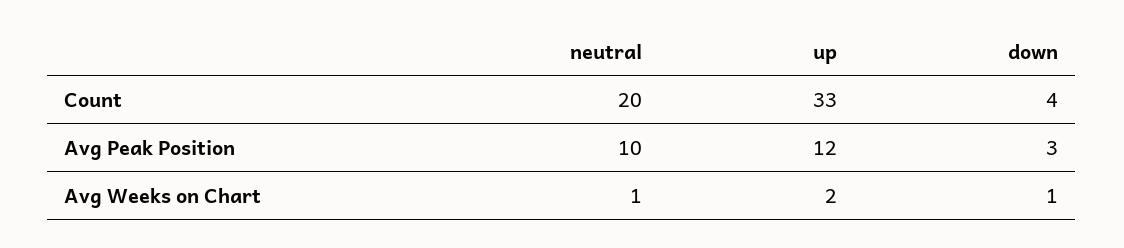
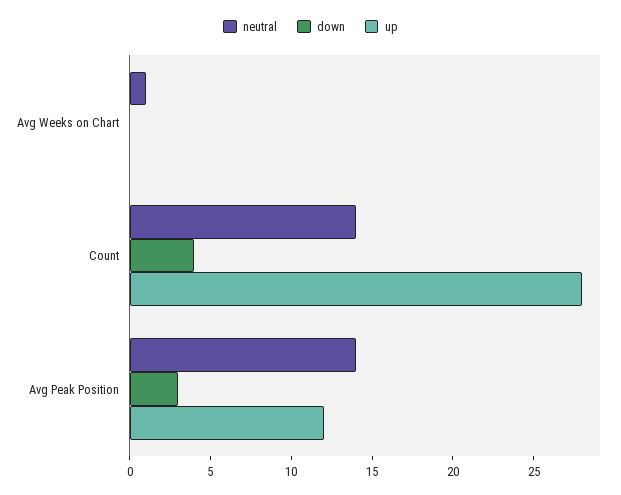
  {
    "neutral": {
-     "Count": 20,
+     "Count": 14,
-     "Avg Peak Position": 10,
+     "Avg Peak Position": 14,
      "Avg Weeks on Chart": 1
    },
    "up": {
-     "Count": 33,
+     "Count": 28,
      "Avg Peak Position": 12,
-     "Avg Weeks on Chart": 2
+     "Avg Weeks on Chart": 0
    },
    "down": {
      "Count": 4,
      "Avg Peak Position": 3,
-     "Avg Weeks on Chart": 1
+     "Avg Weeks on Chart": 0
    }
  }

